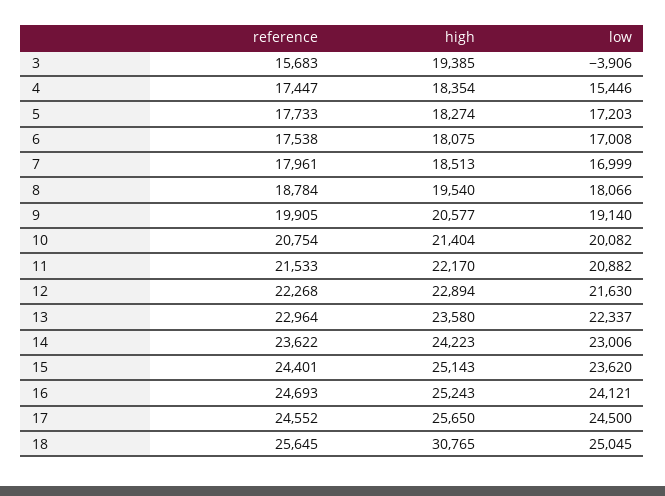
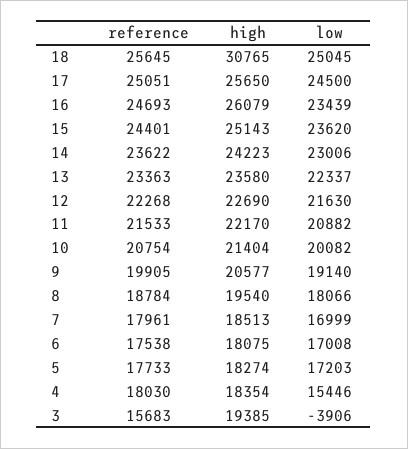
  {
    "reference": {
      "3": 15683,
-     "4": 17447,
+     "4": 18030,
      "5": 17733,
      "6": 17538,
      "7": 17961,
      "8": 18784,
      "9": 19905,
      "10": 20754,
      "11": 21533,
      "12": 22268,
-     "13": 22964,
+     "13": 23363,
      "14": 23622,
      "15": 24401,
      "16": 24693,
-     "17": 24552,
+     "17": 25051,
      "18": 25645
    },
    "high": {
      "3": 19385,
      "4": 18354,
      "5": 18274,
      "6": 18075,
      "7": 18513,
      "8": 19540,
      "9": 20577,
      "10": 21404,
      "11": 22170,
-     "12": 22894,
+     "12": 22690,
      "13": 23580,
      "14": 24223,
      "15": 25143,
-     "16": 25243,
+     "16": 26079,
      "17": 25650,
      "18": 30765
    },
    "low": {
      "3": -3906,
      "4": 15446,
      "5": 17203,
      "6": 17008,
      "7": 16999,
      "8": 18066,
      "9": 19140,
      "10": 20082,
      "11": 20882,
      "12": 21630,
      "13": 22337,
      "14": 23006,
      "15": 23620,
-     "16": 24121,
+     "16": 23439,
      "17": 24500,
      "18": 25045
    }
  }

